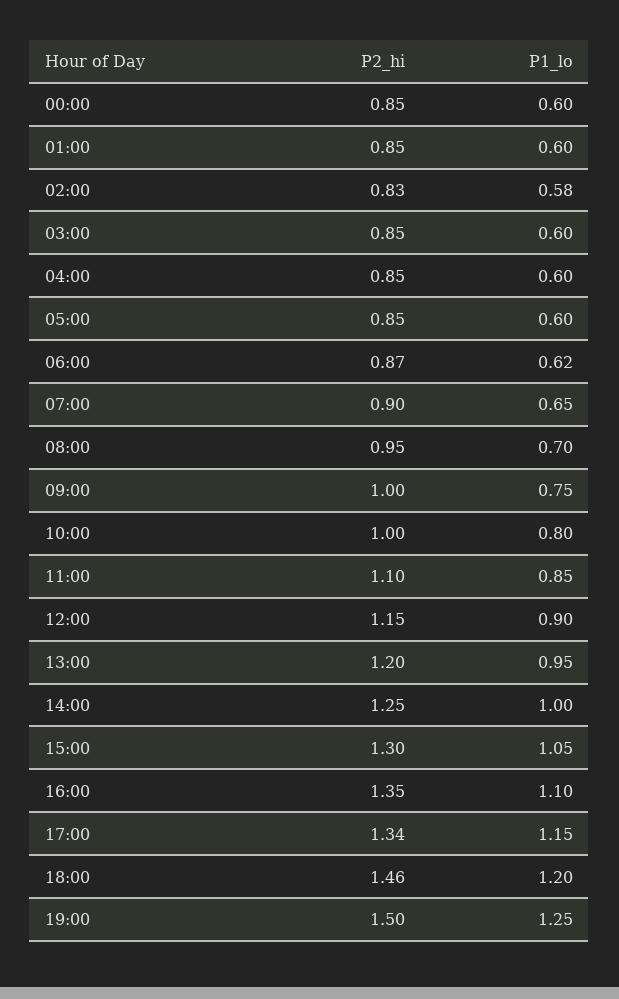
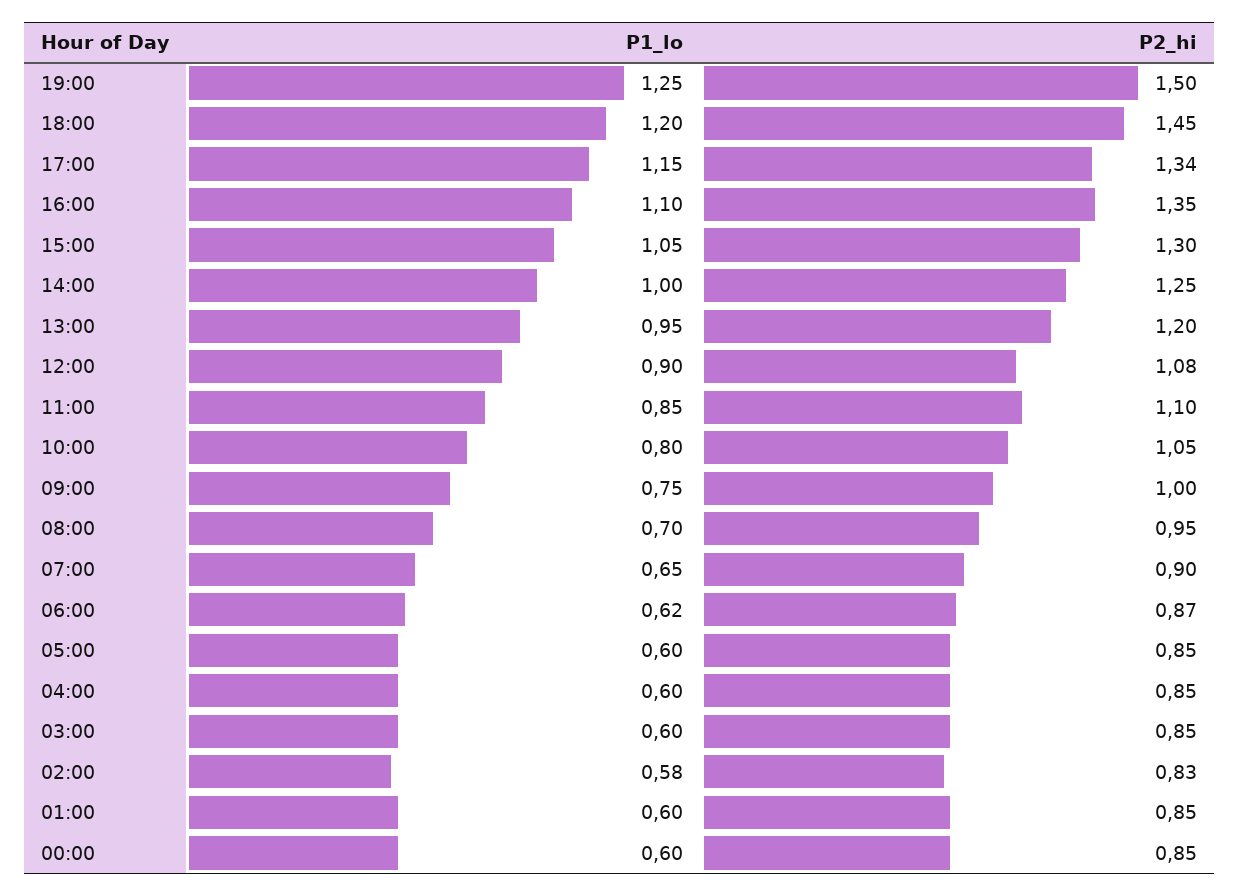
  {
    "P2_hi": {
      "00:00": 0.85,
      "01:00": 0.85,
      "02:00": 0.83,
      "03:00": 0.85,
      "04:00": 0.85,
      "05:00": 0.85,
      "06:00": 0.87,
      "07:00": 0.9,
      "08:00": 0.95,
      "09:00": 1,
-     "10:00": 1,
+     "10:00": 1.05,
      "11:00": 1.1,
-     "12:00": 1.15,
+     "12:00": 1.08,
      "13:00": 1.2,
      "14:00": 1.25,
      "15:00": 1.3,
      "16:00": 1.35,
      "17:00": 1.34,
-     "18:00": 1.46,
+     "18:00": 1.45,
      "19:00": 1.5
    },
    "P1_lo": {
      "00:00": 0.6,
      "01:00": 0.6,
      "02:00": 0.58,
      "03:00": 0.6,
      "04:00": 0.6,
      "05:00": 0.6,
      "06:00": 0.62,
      "07:00": 0.65,
      "08:00": 0.7,
      "09:00": 0.75,
      "10:00": 0.8,
      "11:00": 0.85,
      "12:00": 0.9,
      "13:00": 0.95,
      "14:00": 1,
      "15:00": 1.05,
      "16:00": 1.1,
      "17:00": 1.15,
      "18:00": 1.2,
      "19:00": 1.25
    }
  }

